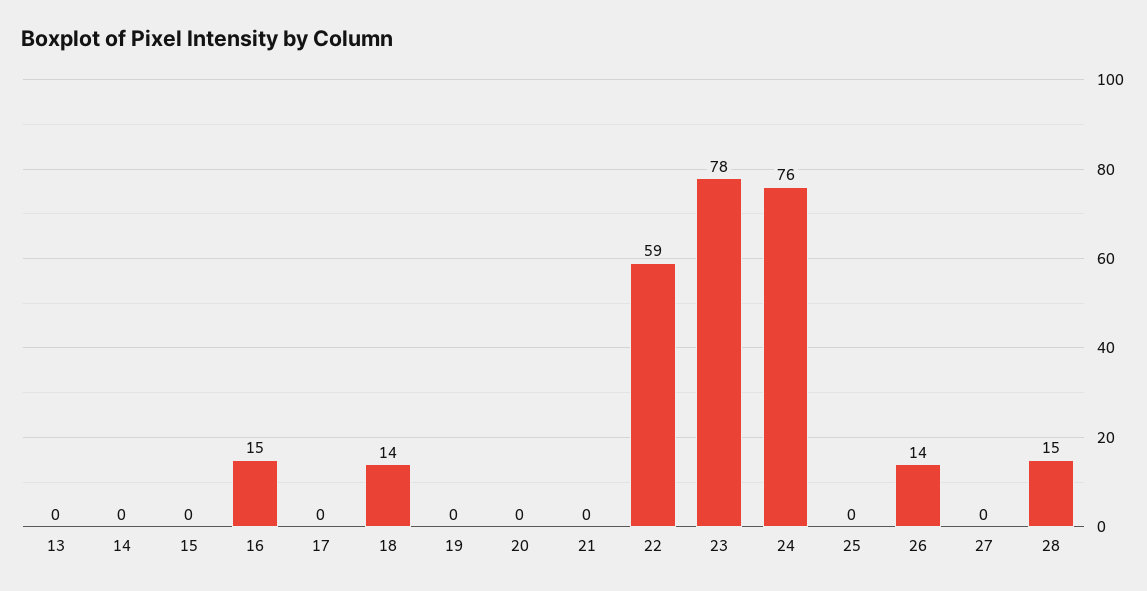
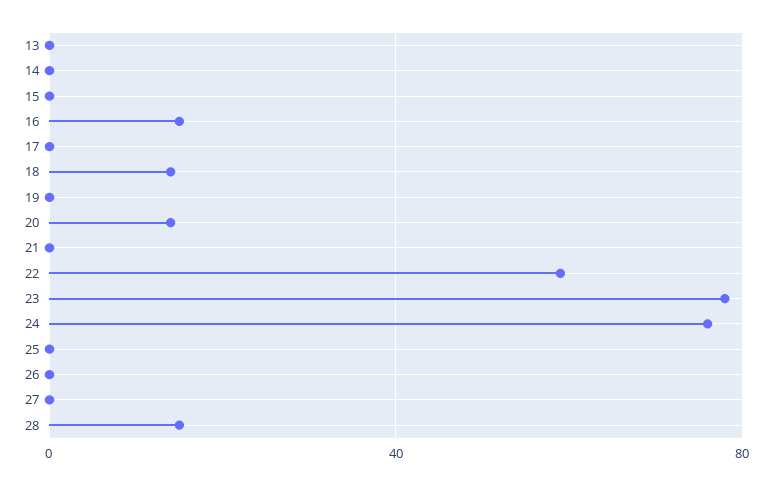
  {
    "13": 0,
    "14": 0,
    "15": 0,
    "16": 15,
    "17": 0,
    "18": 14,
    "19": 0,
-   "20": 0,
+   "20": 15,
    "21": 0,
    "22": 59,
    "23": 78,
    "24": 76,
    "25": 0,
-   "26": 14,
+   "26": 0,
    "27": 0,
    "28": 15
  }

